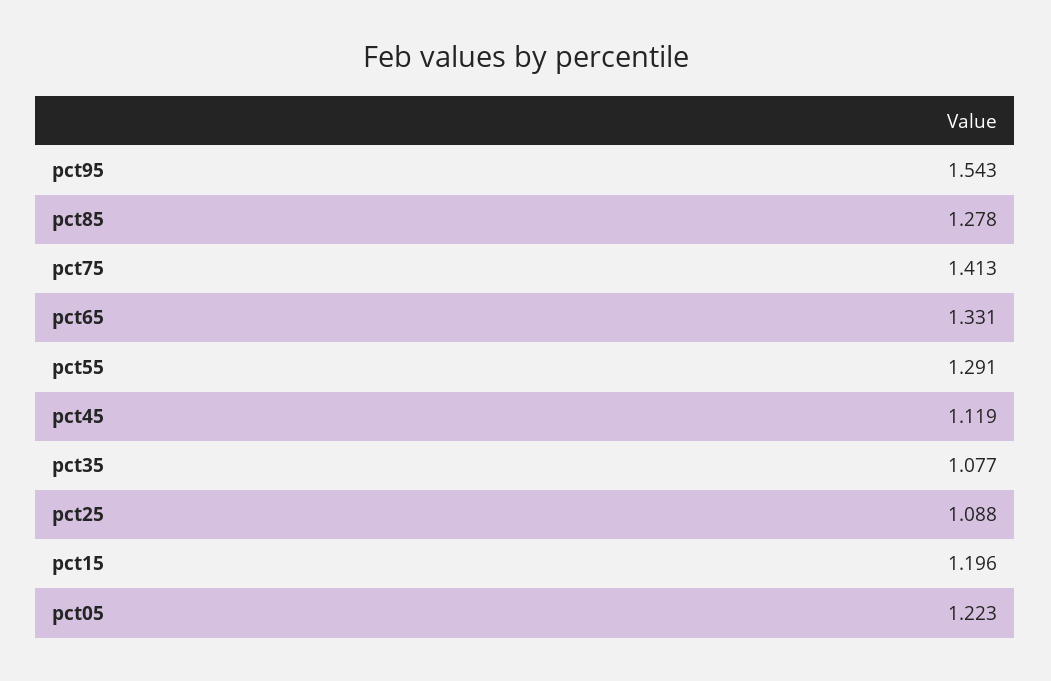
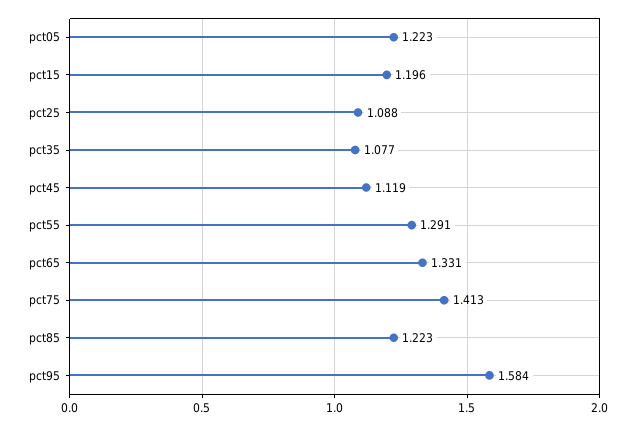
  {
-   "pct95": 1.543,
+   "pct95": 1.584,
-   "pct85": 1.278,
+   "pct85": 1.223,
    "pct75": 1.413,
    "pct65": 1.331,
    "pct55": 1.291,
    "pct45": 1.119,
    "pct35": 1.077,
    "pct25": 1.088,
    "pct15": 1.196,
    "pct05": 1.223
  }

